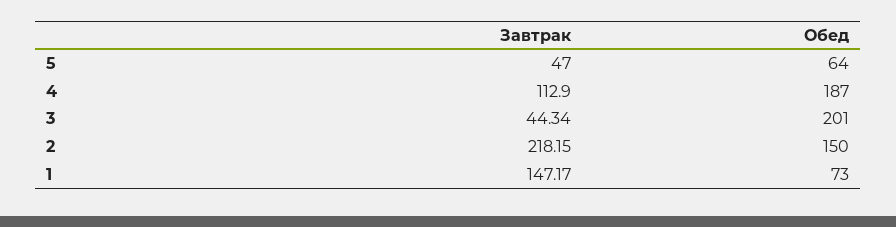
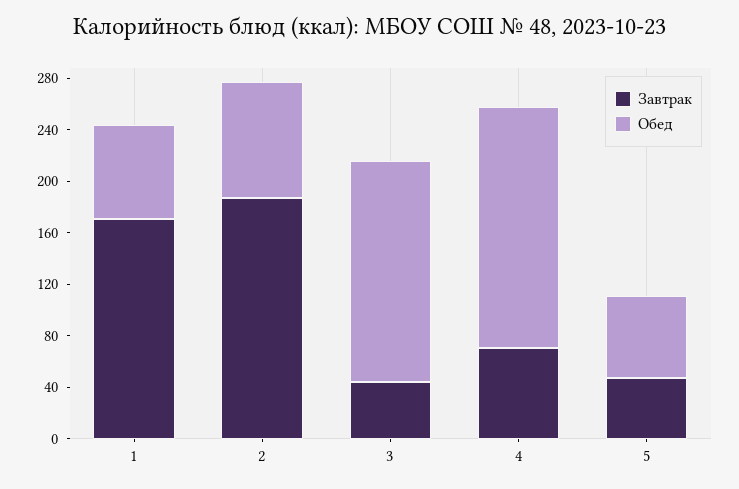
  {
    "Завтрак": {
      "5": 47,
-     "4": 112.9,
+     "4": 70,
      "3": 44.34,
-     "2": 218.15,
+     "2": 190,
-     "1": 147.17
+     "1": 170
    },
    "Обед": {
      "5": 64,
      "4": 187,
-     "3": 201,
+     "3": 170,
-     "2": 150,
+     "2": 90,
      "1": 73
    }
  }

